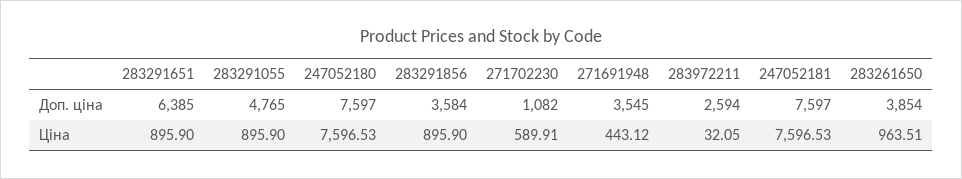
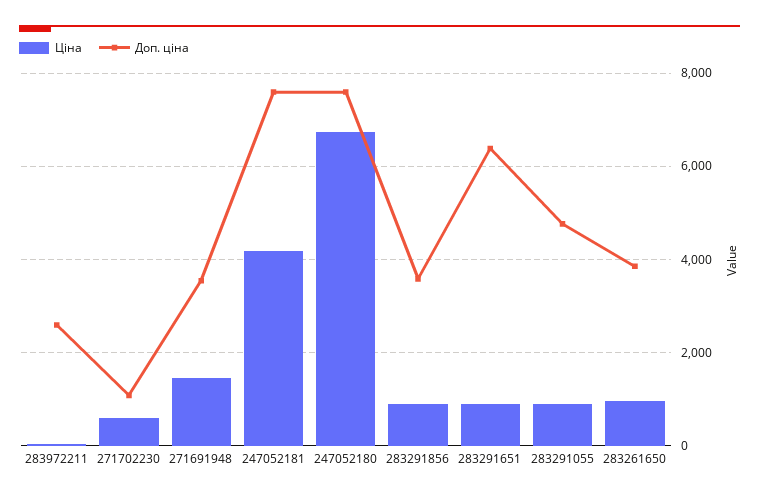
  {
    "Доп. ціна": {
      "283291651": 6385,
      "283291055": 4765,
      "247052180": 7597,
      "283291856": 3584,
      "271702230": 1082,
      "271691948": 3545,
      "283972211": 2594,
      "247052181": 7597,
      "283261650": 3854
    },
    "Ціна": {
      "283291651": 895.9,
      "283291055": 895.9,
-     "247052180": 7596.53,
+     "247052180": 6800,
      "283291856": 895.9,
      "271702230": 589.91,
-     "271691948": 443.12,
+     "271691948": 1400,
      "283972211": 32.05,
-     "247052181": 7596.53,
+     "247052181": 4200,
      "283261650": 963.51
    }
  }

